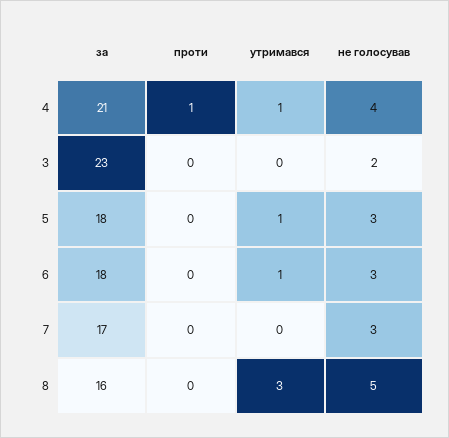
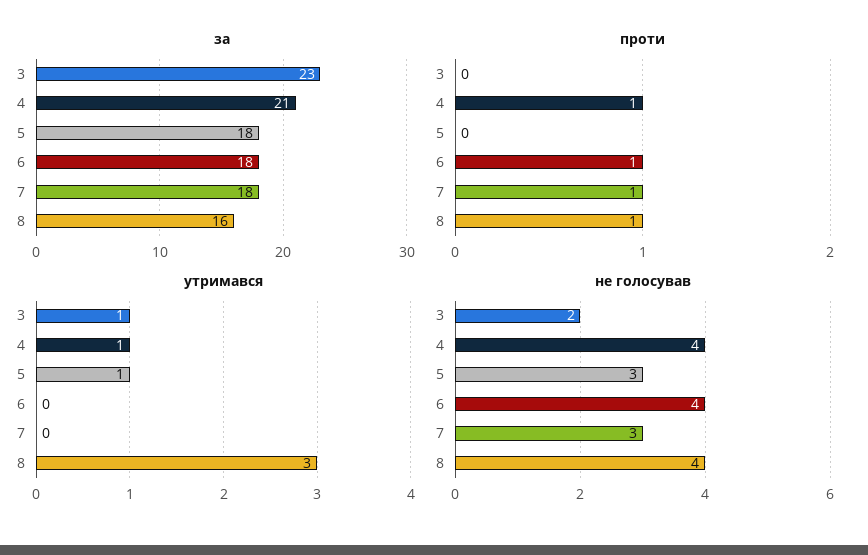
  {
    "за": {
      "4": 21,
      "3": 23,
      "5": 18,
      "6": 18,
-     "7": 17,
+     "7": 18,
      "8": 16
    },
    "проти": {
      "4": 1,
      "3": 0,
      "5": 0,
-     "6": 0,
+     "6": 1,
-     "7": 0,
+     "7": 1,
-     "8": 0
+     "8": 1
    },
    "утримався": {
      "4": 1,
-     "3": 0,
+     "3": 1,
      "5": 1,
-     "6": 1,
+     "6": 0,
      "7": 0,
      "8": 3
    },
    "не голосував": {
      "4": 4,
      "3": 2,
      "5": 3,
-     "6": 3,
+     "6": 4,
      "7": 3,
-     "8": 5
+     "8": 4
    }
  }

